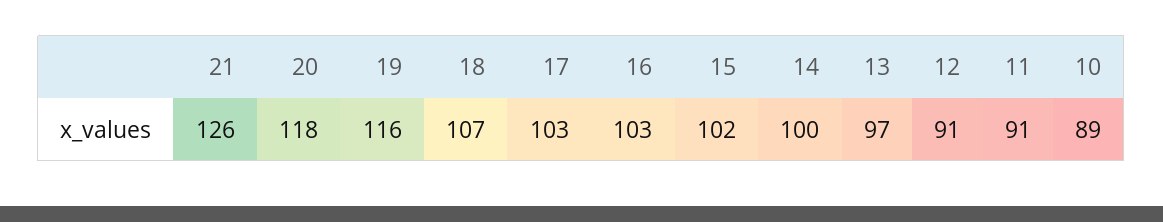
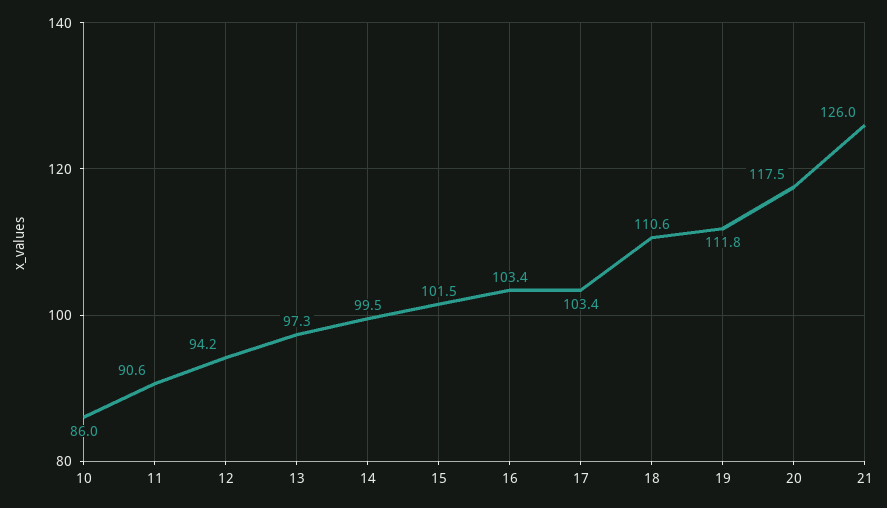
  {
    "21": 126,
    "20": 117.5,
-   "19": 116,
+   "19": 111.8,
-   "18": 107,
+   "18": 110.6,
    "17": 103.4,
    "16": 103.4,
    "15": 101.5,
    "14": 99.5,
    "13": 97.3,
-   "12": 91,
+   "12": 94.2,
    "11": 90.6,
-   "10": 89
+   "10": 86
  }

